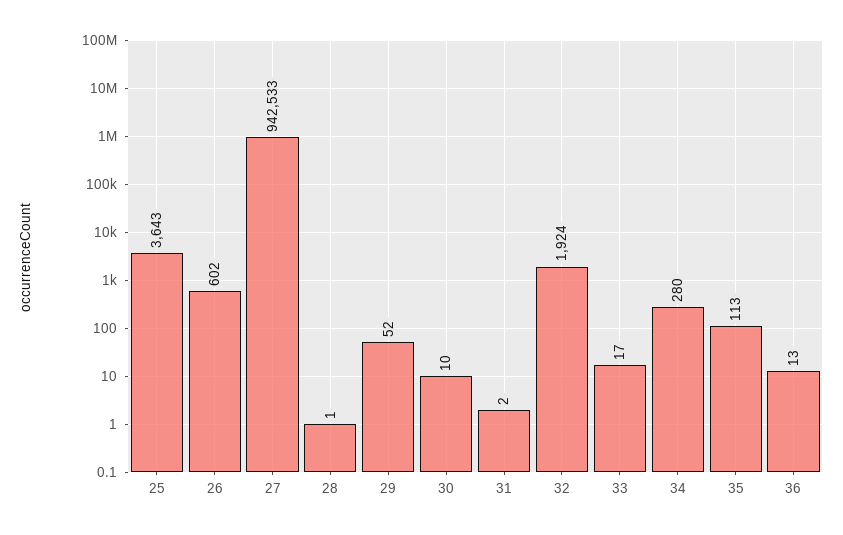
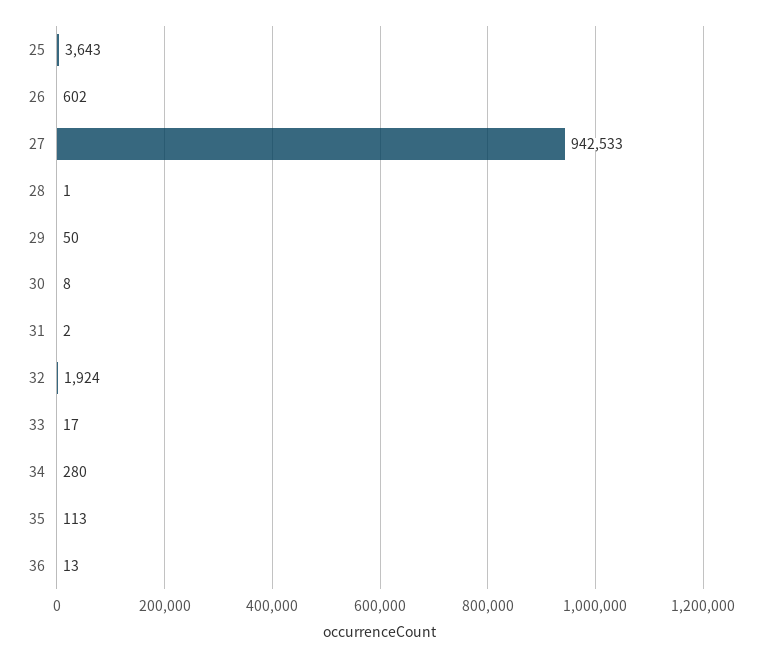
  {
    "25": 3643,
    "26": 602,
    "27": 942533,
    "28": 1,
-   "29": 52,
+   "29": 50,
-   "30": 10,
+   "30": 8,
    "31": 2,
    "32": 1924,
    "33": 17,
    "34": 280,
    "35": 113,
    "36": 13
  }

